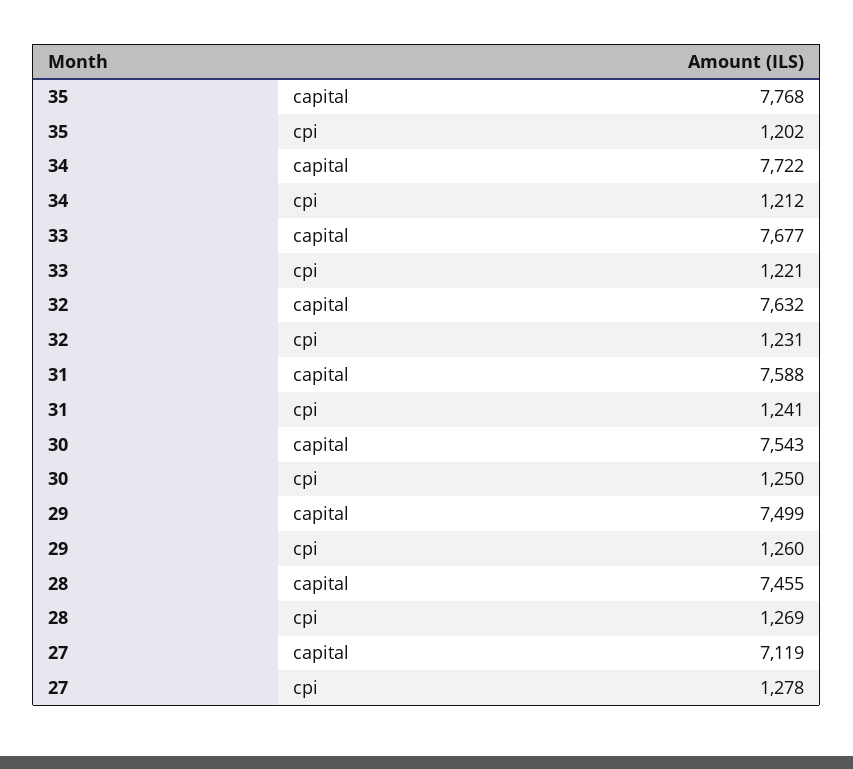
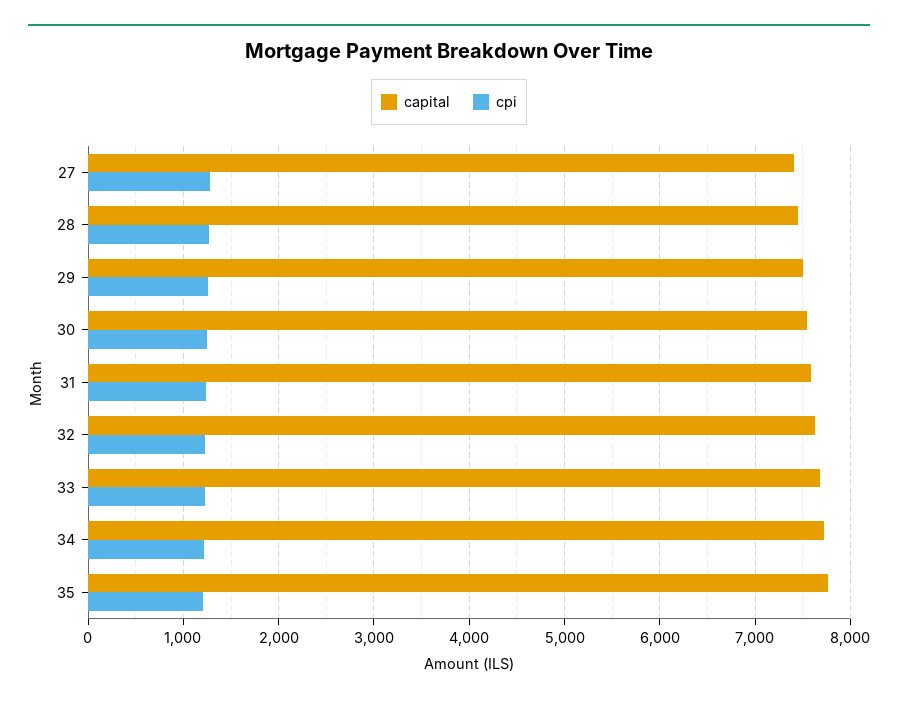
  {
    "capital": {
      "35": 7768,
      "34": 7722,
      "33": 7677,
      "32": 7632,
      "31": 7588,
      "30": 7543,
      "29": 7499,
      "28": 7455,
-     "27": 7119
+     "27": 7400
    },
    "cpi": {
      "35": 1202,
      "34": 1212,
      "33": 1221,
      "32": 1231,
      "31": 1241,
      "30": 1250,
      "29": 1260,
      "28": 1269,
      "27": 1278
    }
  }

